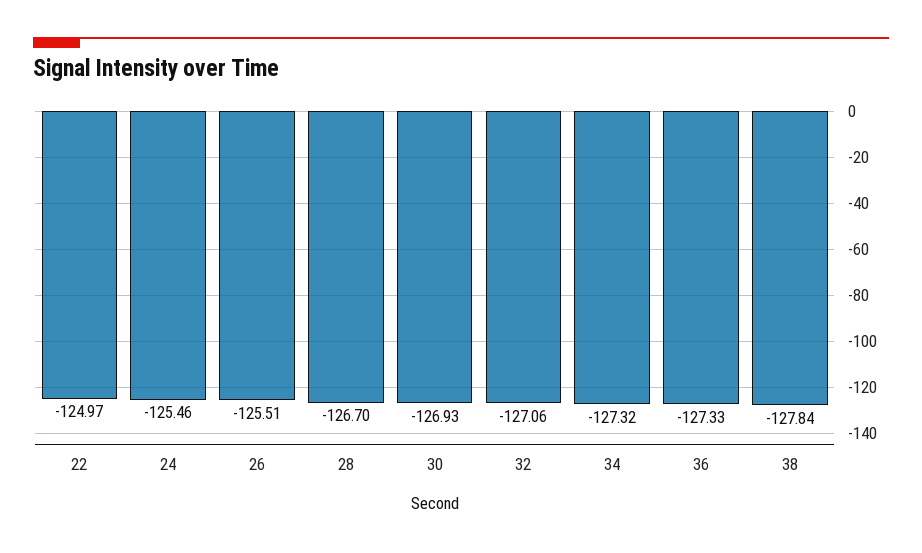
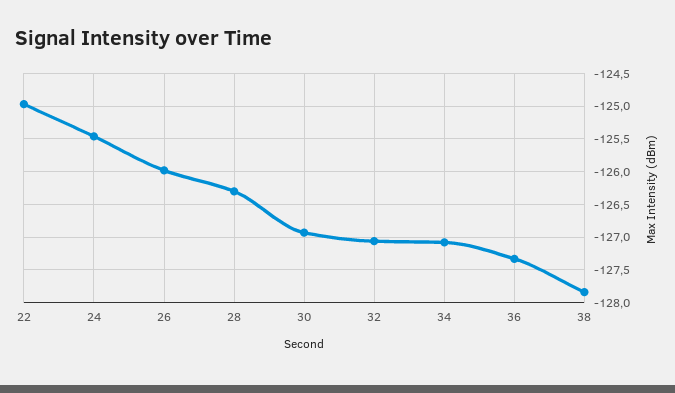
  {
    "22": -124.97,
    "24": -125.46,
-   "26": -125.51,
+   "26": -126,
-   "28": -126.7,
+   "28": -126.3,
    "30": -126.93,
    "32": -127.06,
-   "34": -127.32,
+   "34": -127.1,
    "36": -127.33,
    "38": -127.84
  }

